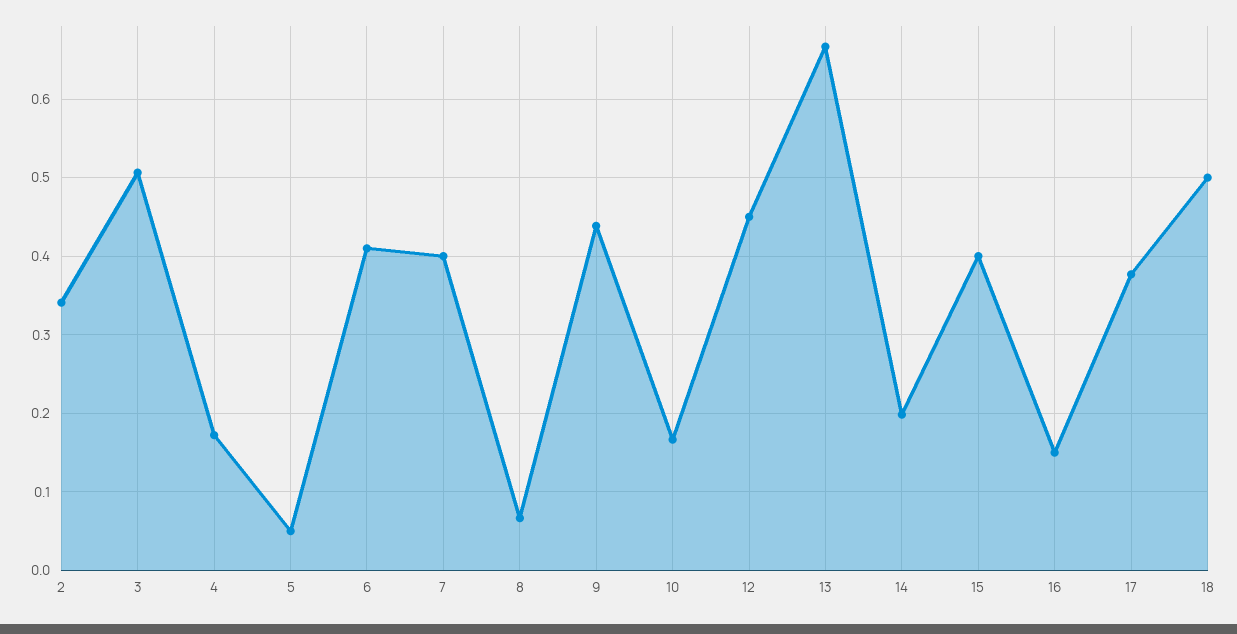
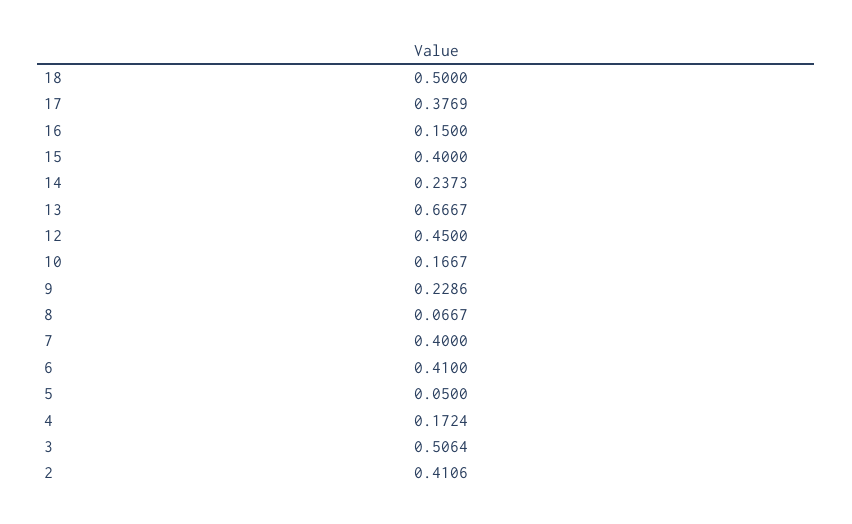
  {
-   "2": 0.34,
+   "2": 0.4106,
    "3": 0.5064,
    "4": 0.1724,
    "5": 0.05,
    "6": 0.41,
    "7": 0.4,
    "8": 0.0667,
-   "9": 0.44,
+   "9": 0.2286,
    "10": 0.1667,
    "12": 0.45,
    "13": 0.6667,
-   "14": 0.2,
+   "14": 0.2373,
    "15": 0.4,
    "16": 0.15,
    "17": 0.3769,
    "18": 0.5
  }

